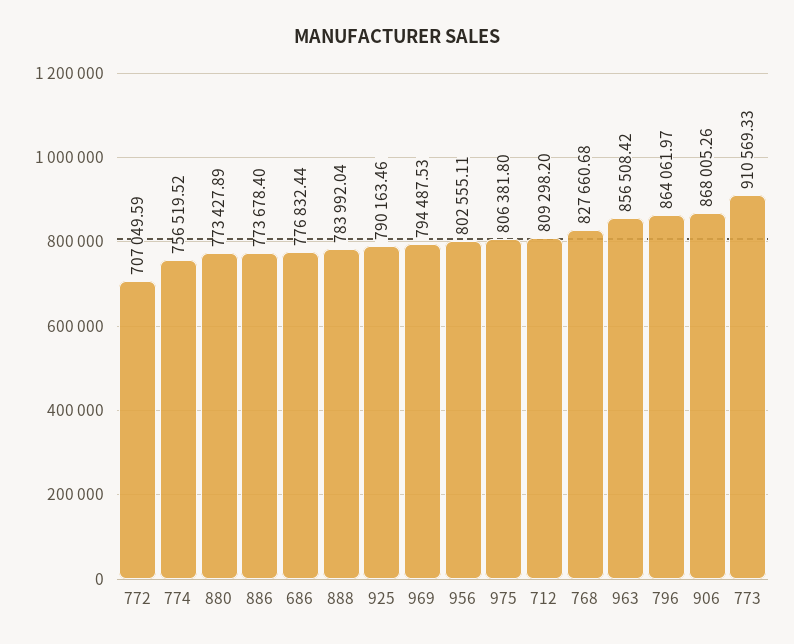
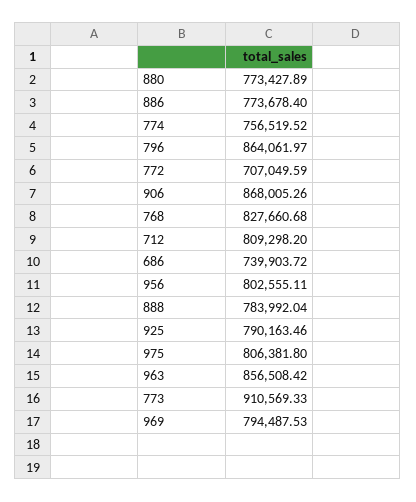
  {
    "772": 707049.59,
    "774": 756519.52,
    "880": 773427.89,
    "886": 773678.4,
-   "686": 776832.44,
+   "686": 739903.72,
    "888": 783992.04,
    "925": 790163.46,
    "969": 794487.53,
    "956": 802555.11,
    "975": 806381.8,
    "712": 809298.2,
    "768": 827660.68,
    "963": 856508.42,
    "796": 864061.97,
    "906": 868005.26,
    "773": 910569.33
  }

